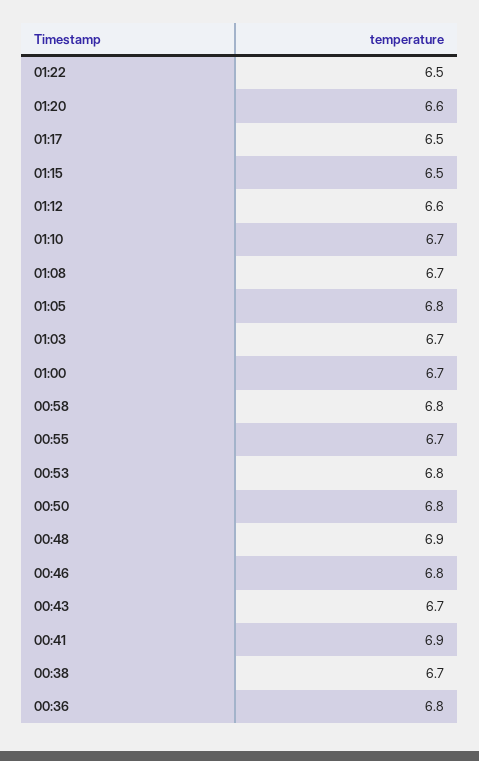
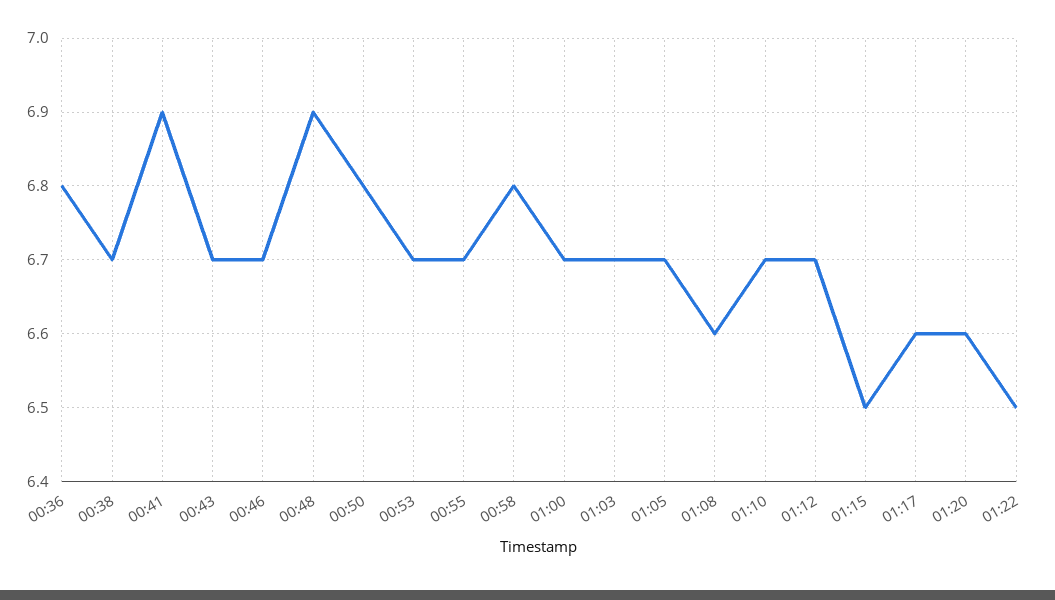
  {
    "01:22": 6.5,
    "01:20": 6.6,
-   "01:17": 6.5,
+   "01:17": 6.6,
    "01:15": 6.5,
-   "01:12": 6.6,
+   "01:12": 6.7,
    "01:10": 6.7,
-   "01:08": 6.7,
+   "01:08": 6.6,
-   "01:05": 6.8,
+   "01:05": 6.7,
    "01:03": 6.7,
    "01:00": 6.7,
    "00:58": 6.8,
    "00:55": 6.7,
-   "00:53": 6.8,
+   "00:53": 6.7,
    "00:50": 6.8,
    "00:48": 6.9,
-   "00:46": 6.8,
+   "00:46": 6.7,
    "00:43": 6.7,
    "00:41": 6.9,
    "00:38": 6.7,
    "00:36": 6.8
  }

